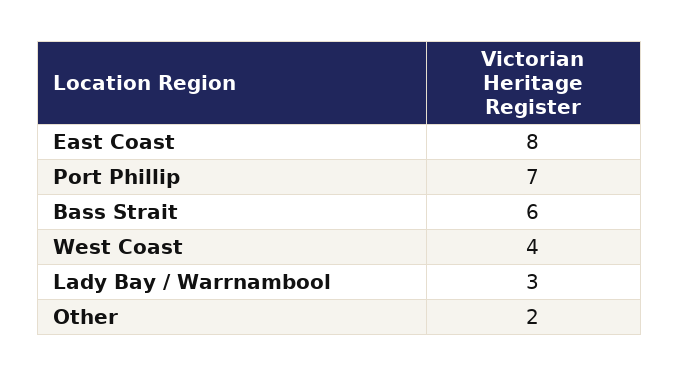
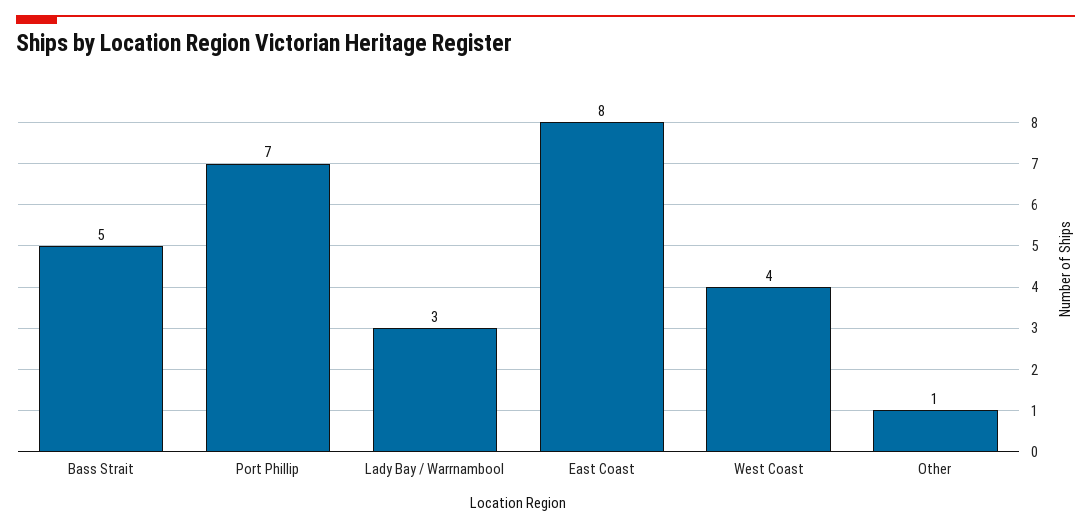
  {
    "East Coast": 8,
    "Port Phillip": 7,
-   "Bass Strait": 6,
+   "Bass Strait": 5,
    "West Coast": 4,
    "Lady Bay / Warrnambool": 3,
-   "Other": 2
+   "Other": 1
  }

